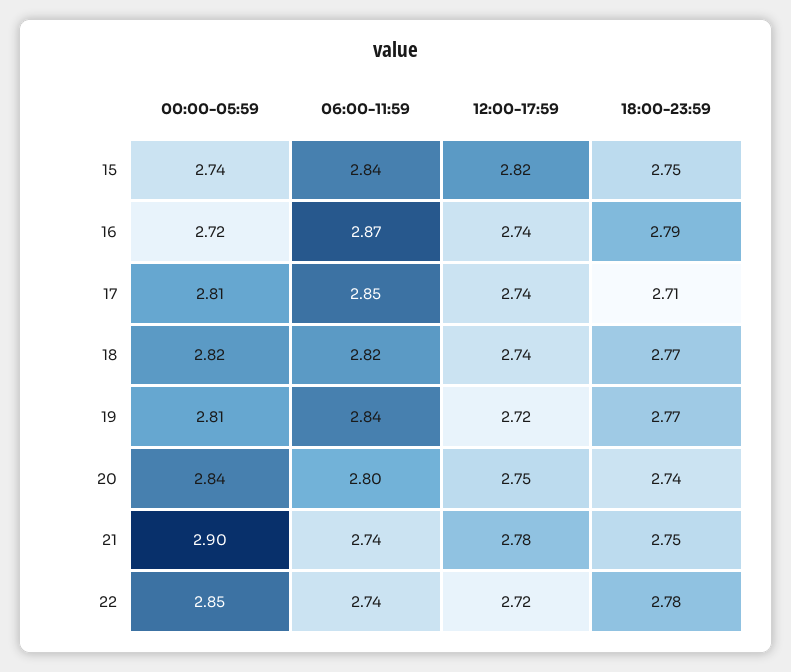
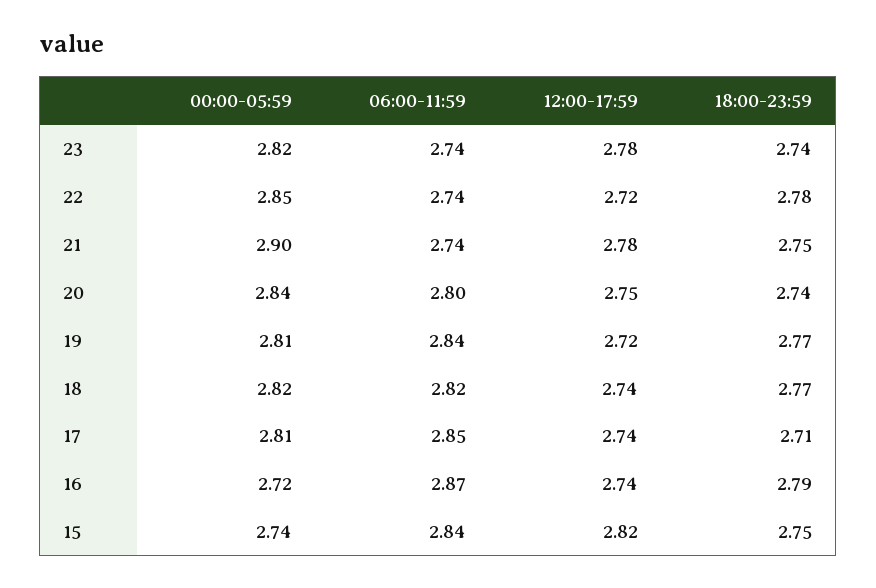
  {
    "00:00-05:59": {
      "15": 2.74,
      "16": 2.72,
      "17": 2.81,
      "18": 2.82,
      "19": 2.81,
      "20": 2.84,
      "21": 2.9,
-     "22": 2.85
+     "22": 2.85,
+     "23": 2.82
    },
    "06:00-11:59": {
      "15": 2.84,
      "16": 2.87,
      "17": 2.85,
      "18": 2.82,
      "19": 2.84,
      "20": 2.8,
      "21": 2.74,
-     "22": 2.74
+     "22": 2.74,
+     "23": 2.74
    },
    "12:00-17:59": {
      "15": 2.82,
      "16": 2.74,
      "17": 2.74,
      "18": 2.74,
      "19": 2.72,
      "20": 2.75,
      "21": 2.78,
-     "22": 2.72
+     "22": 2.72,
+     "23": 2.78
    },
    "18:00-23:59": {
      "15": 2.75,
      "16": 2.79,
      "17": 2.71,
      "18": 2.77,
      "19": 2.77,
      "20": 2.74,
      "21": 2.75,
-     "22": 2.78
+     "22": 2.78,
+     "23": 2.74
    }
  }

